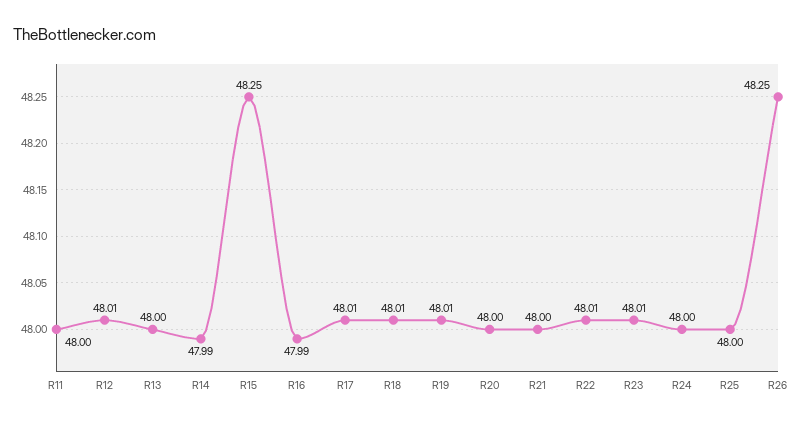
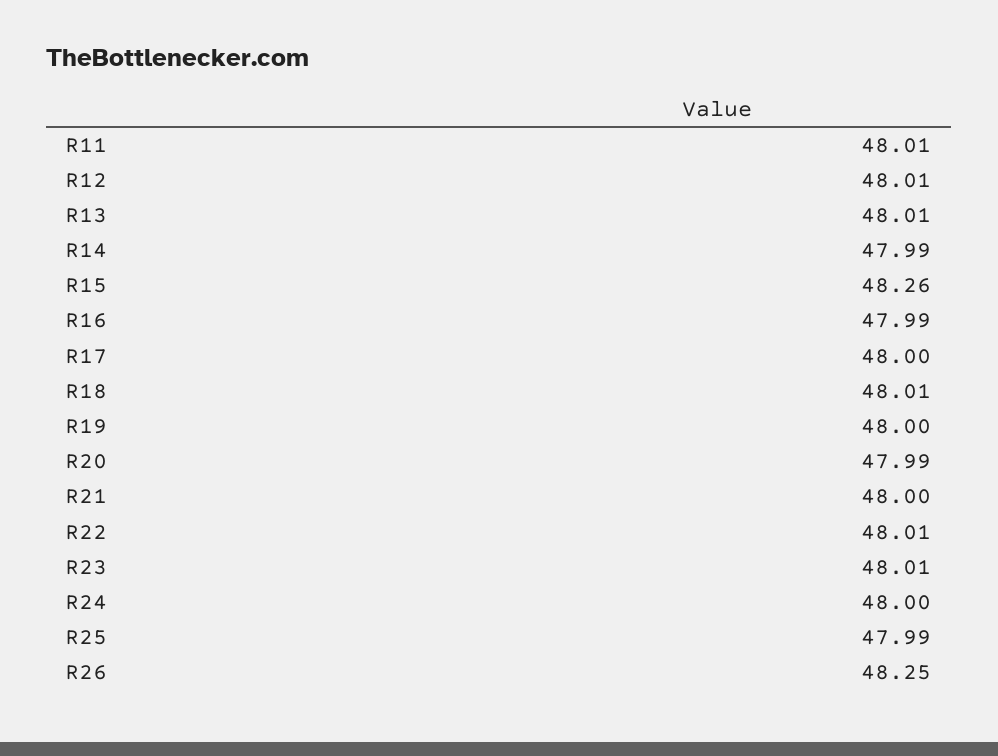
  {
-   "R11": 48,
+   "R11": 48.01,
    "R12": 48.01,
-   "R13": 48,
+   "R13": 48.01,
    "R14": 47.99,
-   "R15": 48.25,
+   "R15": 48.26,
    "R16": 47.99,
-   "R17": 48.01,
+   "R17": 48,
    "R18": 48.01,
-   "R19": 48.01,
+   "R19": 48,
-   "R20": 48,
+   "R20": 47.99,
    "R21": 48,
    "R22": 48.01,
    "R23": 48.01,
    "R24": 48,
-   "R25": 48,
+   "R25": 47.99,
    "R26": 48.25
  }

